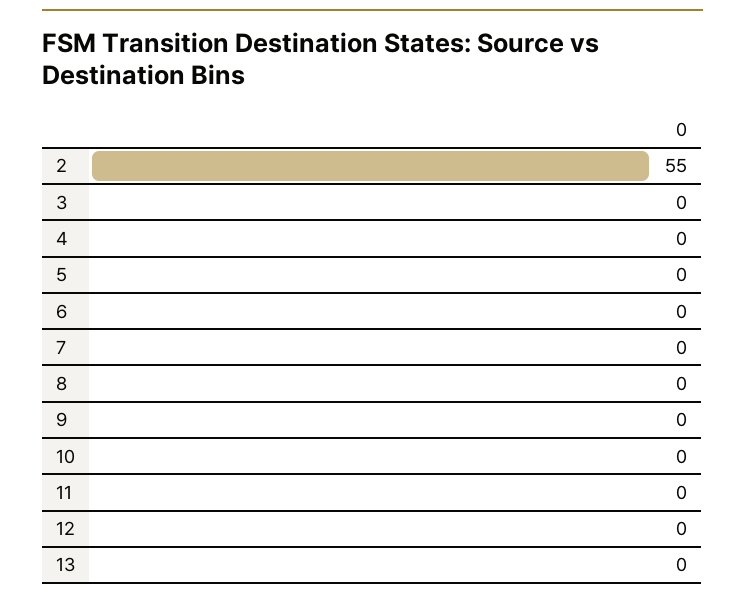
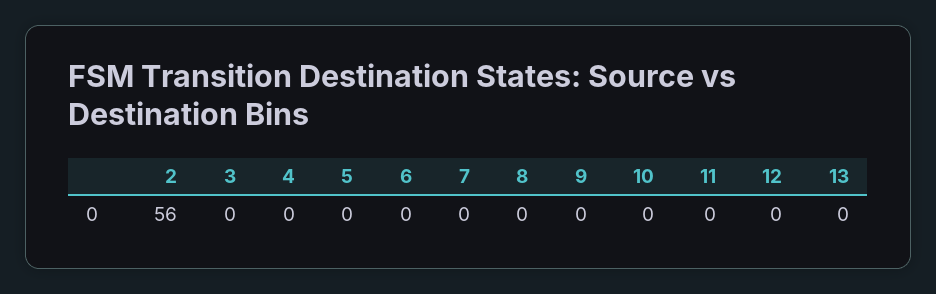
  {
-   "2": 55,
+   "2": 56,
    "3": 0,
    "4": 0,
    "5": 0,
    "6": 0,
    "7": 0,
    "8": 0,
    "9": 0,
    "10": 0,
    "11": 0,
    "12": 0,
    "13": 0
  }

